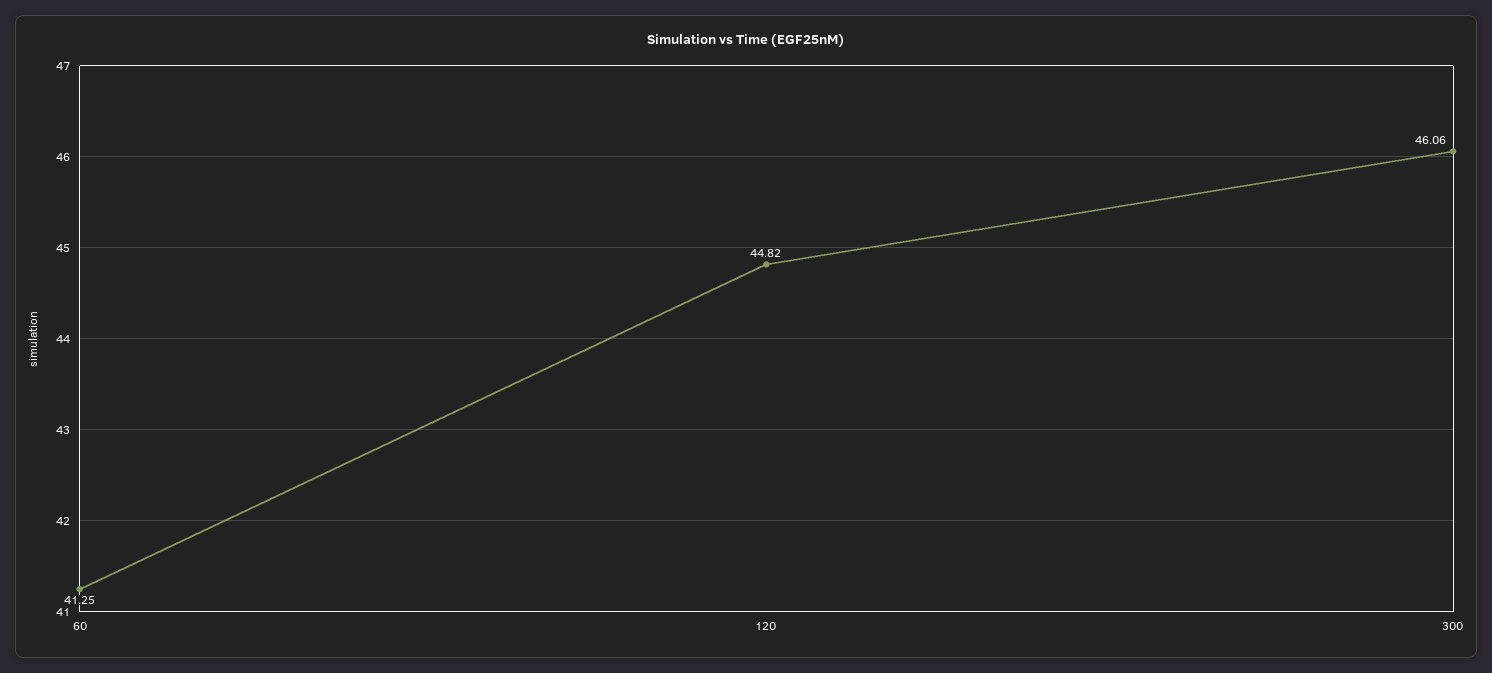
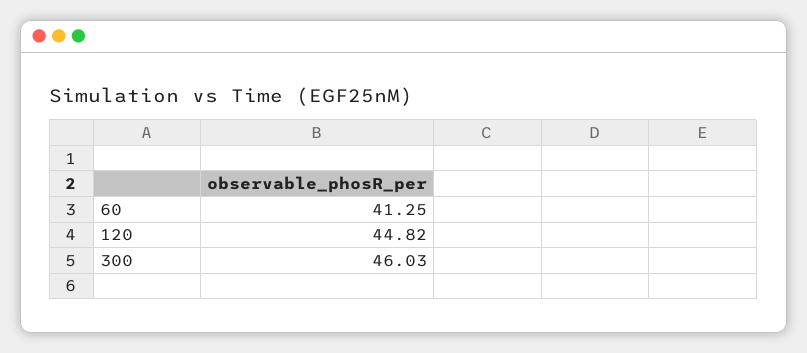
  {
    "60": 41.25,
    "120": 44.82,
-   "300": 46.06
+   "300": 46.03
  }

